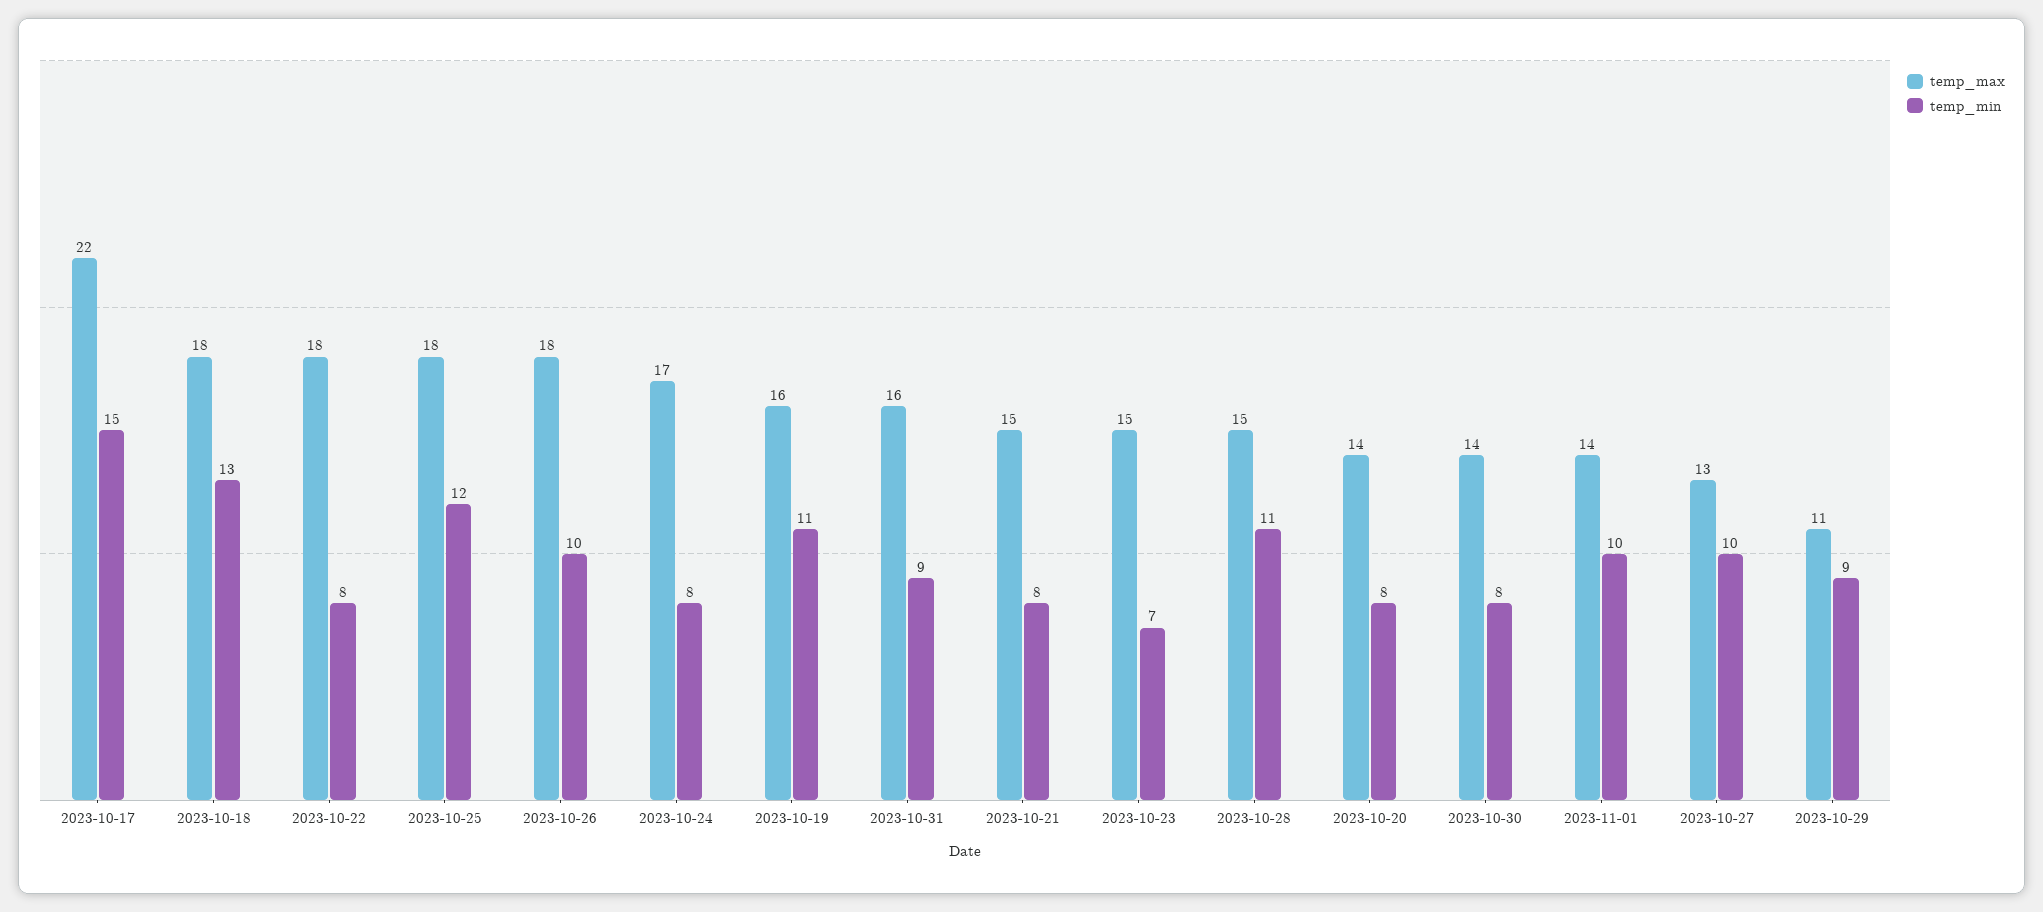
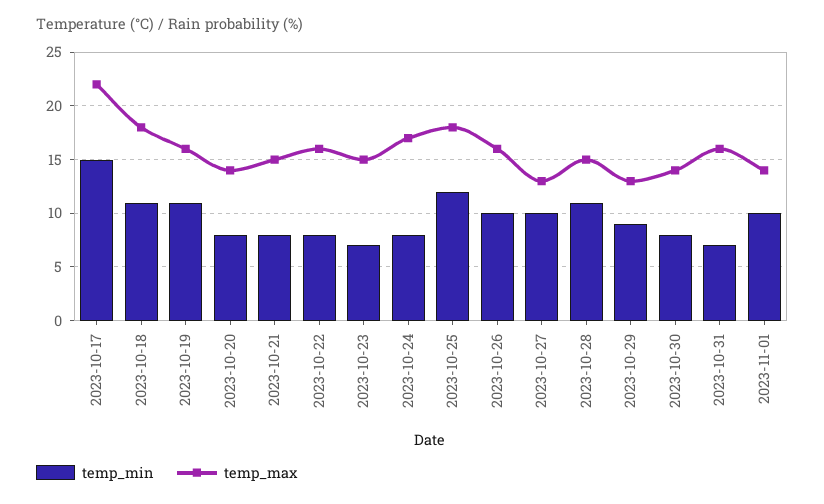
  {
    "temp_max": {
      "2023-10-17": 22,
      "2023-10-18": 18,
-     "2023-10-22": 18,
+     "2023-10-22": 16,
      "2023-10-25": 18,
-     "2023-10-26": 18,
+     "2023-10-26": 16,
      "2023-10-24": 17,
      "2023-10-19": 16,
      "2023-10-31": 16,
      "2023-10-21": 15,
      "2023-10-23": 15,
      "2023-10-28": 15,
      "2023-10-20": 14,
      "2023-10-30": 14,
      "2023-11-01": 14,
      "2023-10-27": 13,
-     "2023-10-29": 11
+     "2023-10-29": 13
    },
    "temp_min": {
      "2023-10-17": 15,
-     "2023-10-18": 13,
+     "2023-10-18": 11,
      "2023-10-22": 8,
      "2023-10-25": 12,
      "2023-10-26": 10,
      "2023-10-24": 8,
      "2023-10-19": 11,
-     "2023-10-31": 9,
+     "2023-10-31": 7,
      "2023-10-21": 8,
      "2023-10-23": 7,
      "2023-10-28": 11,
      "2023-10-20": 8,
      "2023-10-30": 8,
      "2023-11-01": 10,
      "2023-10-27": 10,
      "2023-10-29": 9
    }
  }

